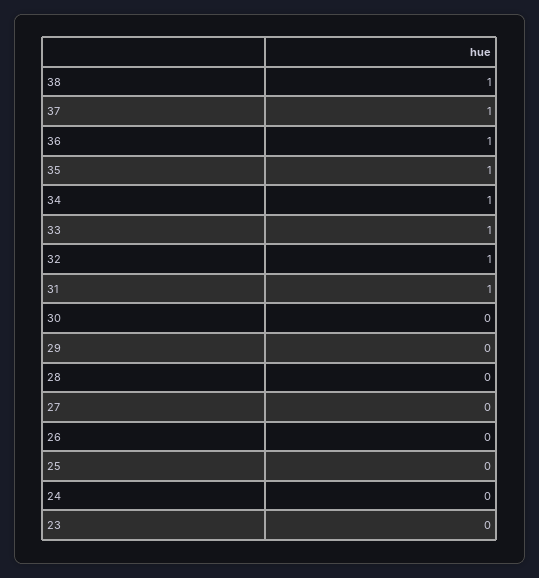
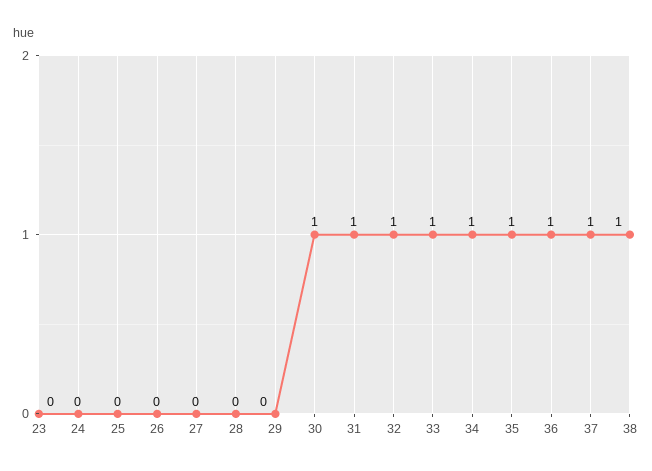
  {
    "38": 1,
    "37": 1,
    "36": 1,
    "35": 1,
    "34": 1,
    "33": 1,
    "32": 1,
    "31": 1,
-   "30": 0,
+   "30": 1,
    "29": 0,
    "28": 0,
    "27": 0,
    "26": 0,
    "25": 0,
    "24": 0,
    "23": 0
  }

